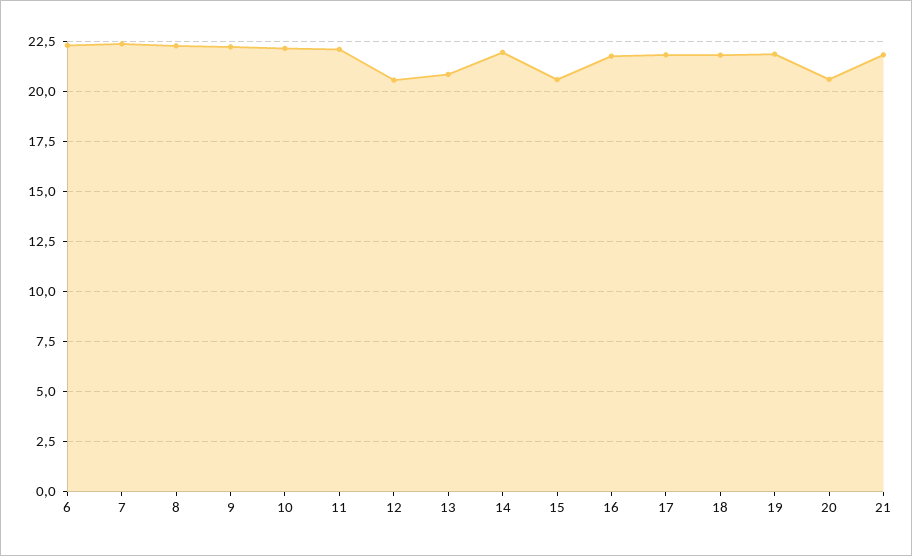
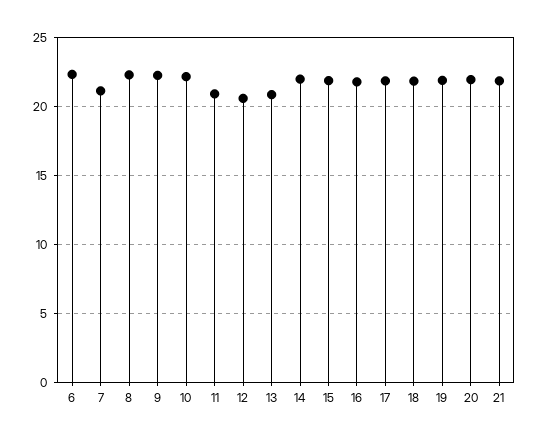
  {
    "6": 22.5,
-   "7": 22.5,
+   "7": 21,
    "8": 22.5,
    "9": 22,
    "10": 22,
-   "11": 22,
+   "11": 21,
    "12": 20.5,
    "13": 21,
    "14": 22,
-   "15": 20.5,
+   "15": 22,
    "16": 22,
    "17": 22,
    "18": 22,
    "19": 22,
-   "20": 20.5,
+   "20": 22,
    "21": 22
  }

